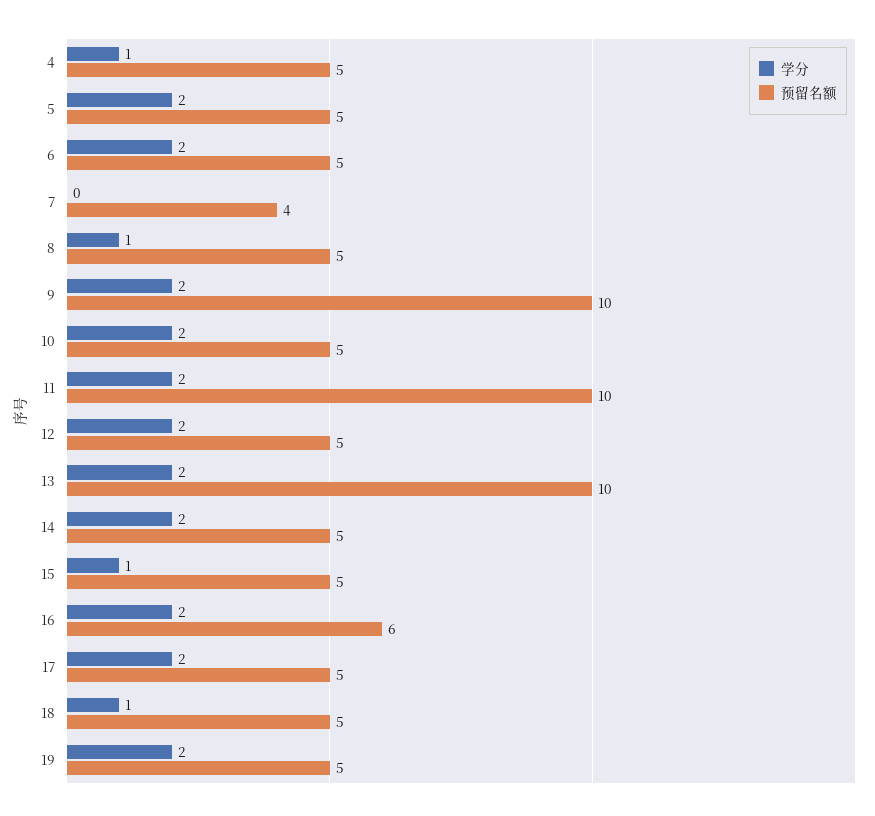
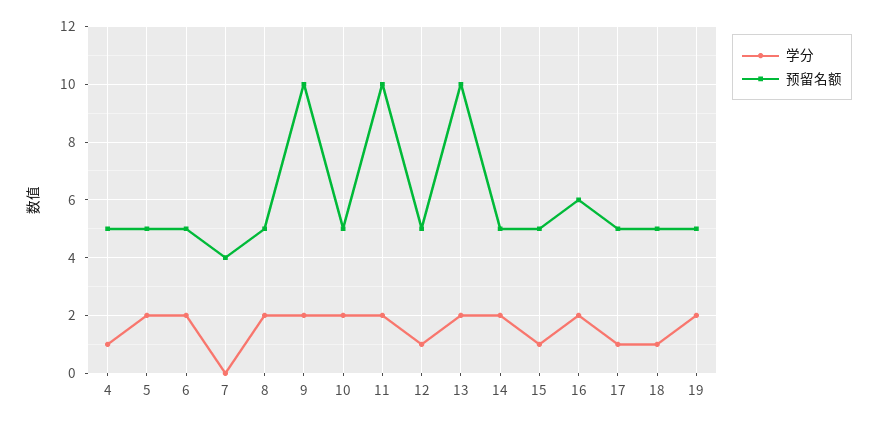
  {
    "学分": {
      "4": 1,
      "5": 2,
      "6": 2,
      "7": 0,
-     "8": 1,
+     "8": 2,
      "9": 2,
      "10": 2,
      "11": 2,
-     "12": 2,
+     "12": 1,
      "13": 2,
      "14": 2,
      "15": 1,
      "16": 2,
-     "17": 2,
+     "17": 1,
      "18": 1,
      "19": 2
    },
    "预留名额": {
      "4": 5,
      "5": 5,
      "6": 5,
      "7": 4,
      "8": 5,
      "9": 10,
      "10": 5,
      "11": 10,
      "12": 5,
      "13": 10,
      "14": 5,
      "15": 5,
      "16": 6,
      "17": 5,
      "18": 5,
      "19": 5
    }
  }

